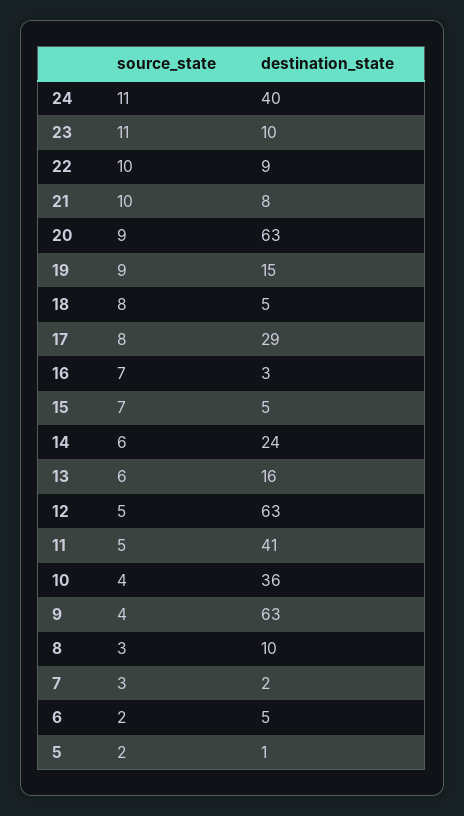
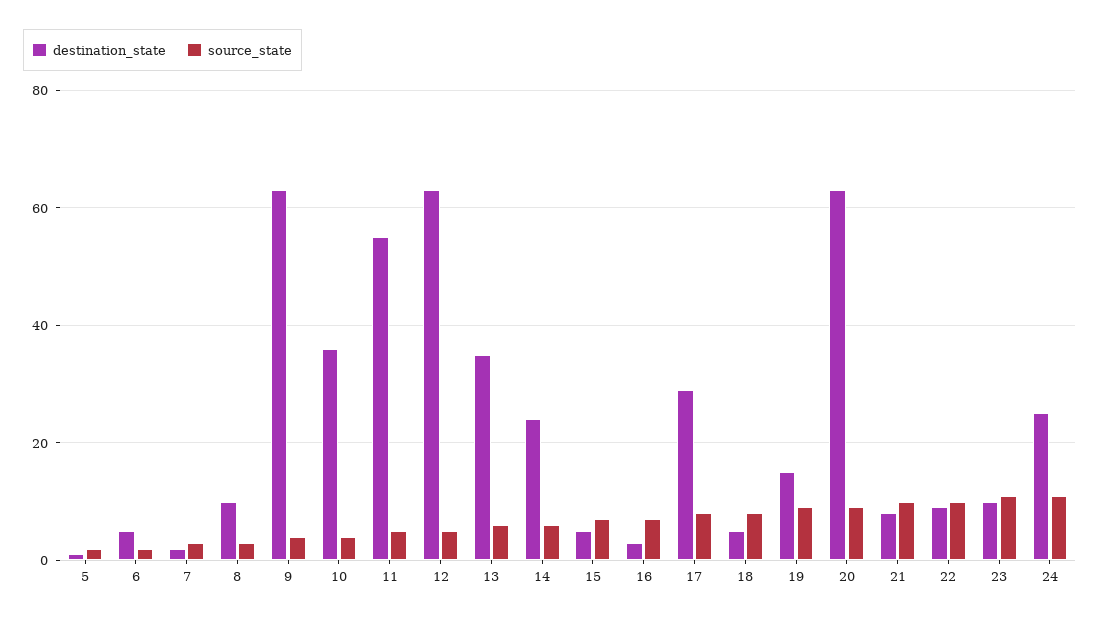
  {
    "source_state": {
      "24": 11,
      "23": 11,
      "22": 10,
      "21": 10,
      "20": 9,
      "19": 9,
      "18": 8,
      "17": 8,
      "16": 7,
      "15": 7,
      "14": 6,
      "13": 6,
      "12": 5,
      "11": 5,
      "10": 4,
      "9": 4,
      "8": 3,
      "7": 3,
      "6": 2,
      "5": 2
    },
    "destination_state": {
-     "24": 40,
+     "24": 25,
      "23": 10,
      "22": 9,
      "21": 8,
      "20": 63,
      "19": 15,
      "18": 5,
      "17": 29,
      "16": 3,
      "15": 5,
      "14": 24,
-     "13": 16,
+     "13": 35,
      "12": 63,
-     "11": 41,
+     "11": 55,
      "10": 36,
      "9": 63,
      "8": 10,
      "7": 2,
      "6": 5,
      "5": 1
    }
  }

